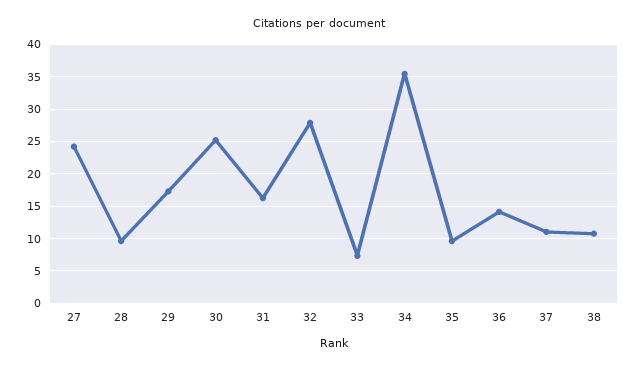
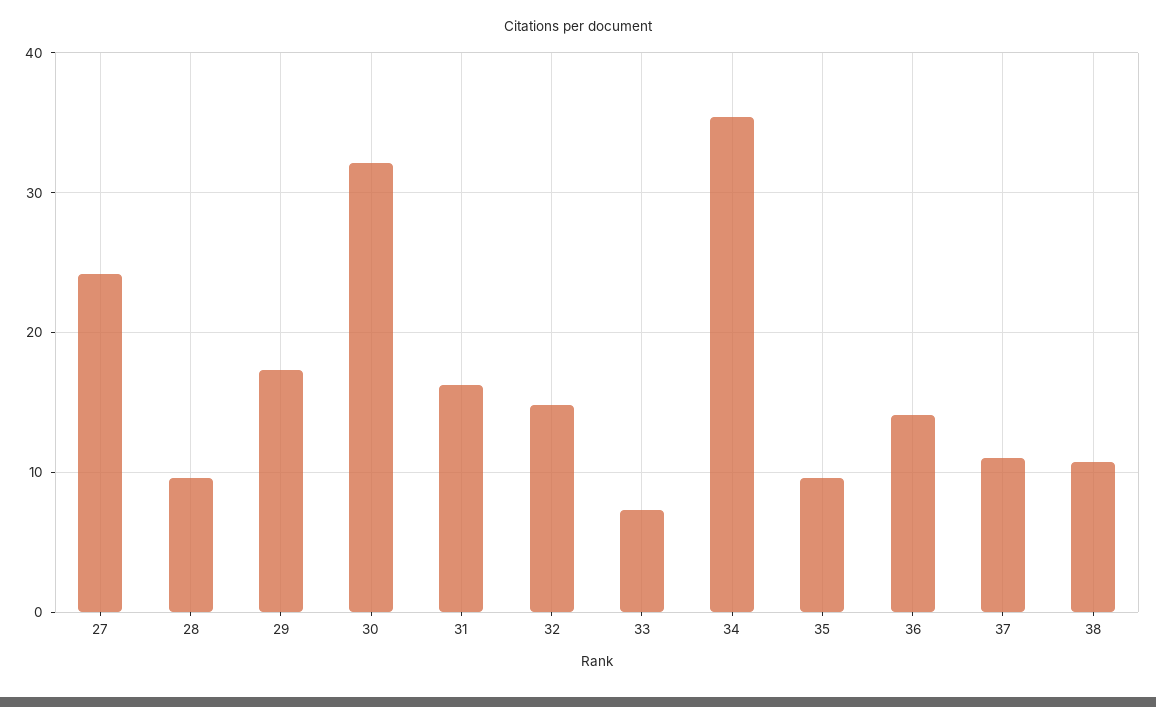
  {
    "27": 24,
    "28": 10,
    "29": 17,
-   "30": 25,
+   "30": 32,
    "31": 16,
-   "32": 28,
+   "32": 15,
    "33": 7,
    "34": 35,
    "35": 10,
    "36": 14,
    "37": 11,
    "38": 11
  }

